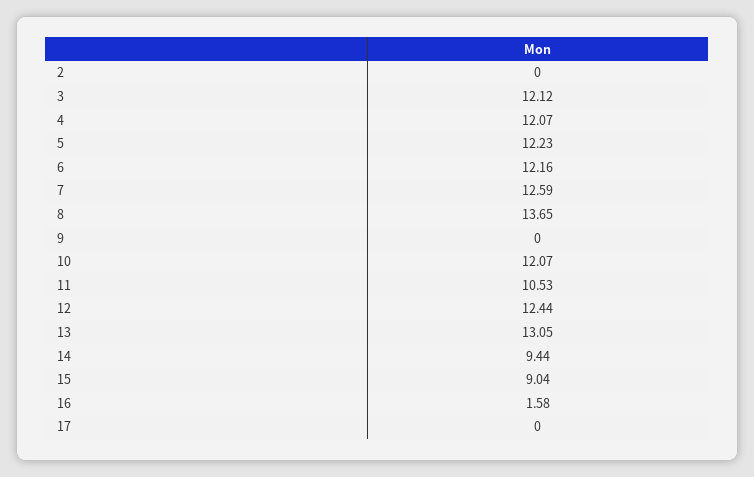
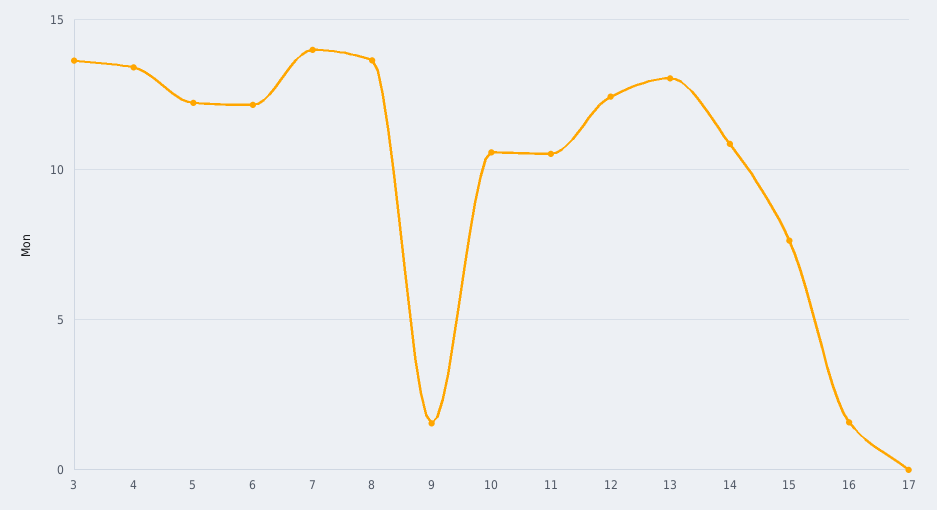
  {
-   "2": 0,
-   "3": 12.12,
+   "3": 13.5,
-   "4": 12.07,
+   "4": 13.5,
    "5": 12.23,
    "6": 12.16,
-   "7": 12.59,
+   "7": 14,
    "8": 13.65,
-   "9": 0,
+   "9": 1.5,
-   "10": 12.07,
+   "10": 10.5,
    "11": 10.53,
    "12": 12.44,
    "13": 13.05,
-   "14": 9.44,
+   "14": 11,
-   "15": 9.04,
+   "15": 7.5,
    "16": 1.58,
    "17": 0
  }

